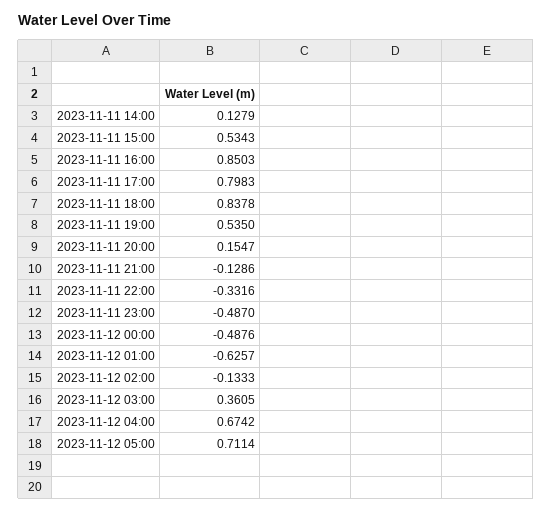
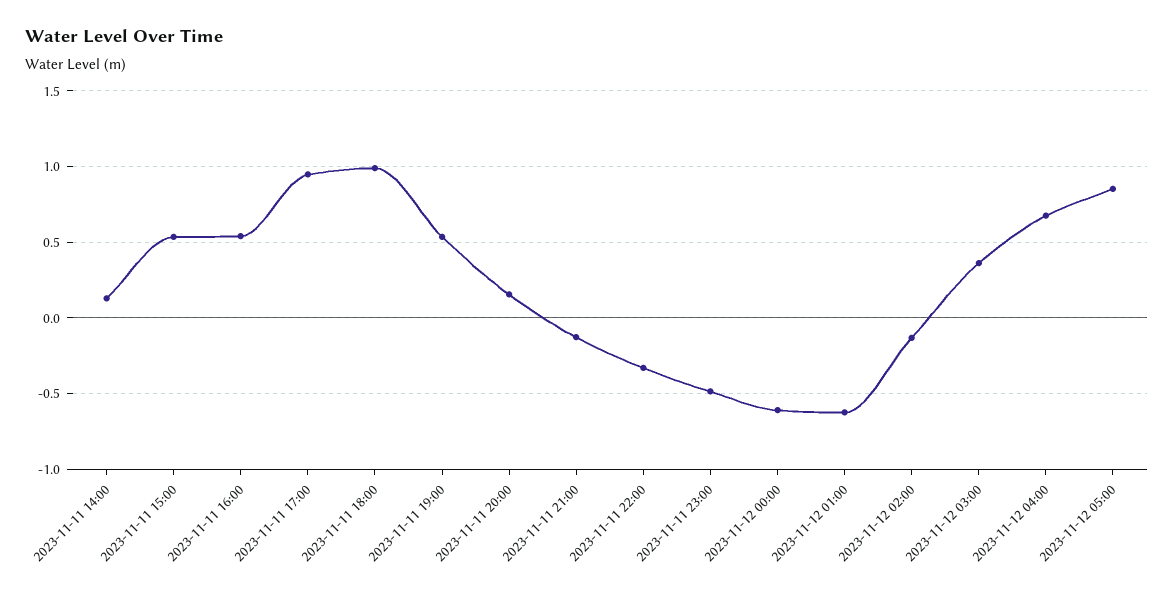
  {
    "2023-11-11 14:00": 0.1279,
    "2023-11-11 15:00": 0.5343,
-   "2023-11-11 16:00": 0.8503,
+   "2023-11-11 16:00": 0.55,
-   "2023-11-11 17:00": 0.7983,
+   "2023-11-11 17:00": 0.95,
-   "2023-11-11 18:00": 0.8378,
+   "2023-11-11 18:00": 1,
    "2023-11-11 19:00": 0.535,
    "2023-11-11 20:00": 0.1547,
    "2023-11-11 21:00": -0.1286,
    "2023-11-11 22:00": -0.3316,
    "2023-11-11 23:00": -0.487,
-   "2023-11-12 00:00": -0.4876,
+   "2023-11-12 00:00": -0.6,
    "2023-11-12 01:00": -0.6257,
    "2023-11-12 02:00": -0.1333,
    "2023-11-12 03:00": 0.3605,
    "2023-11-12 04:00": 0.6742,
-   "2023-11-12 05:00": 0.7114
+   "2023-11-12 05:00": 0.85
  }

